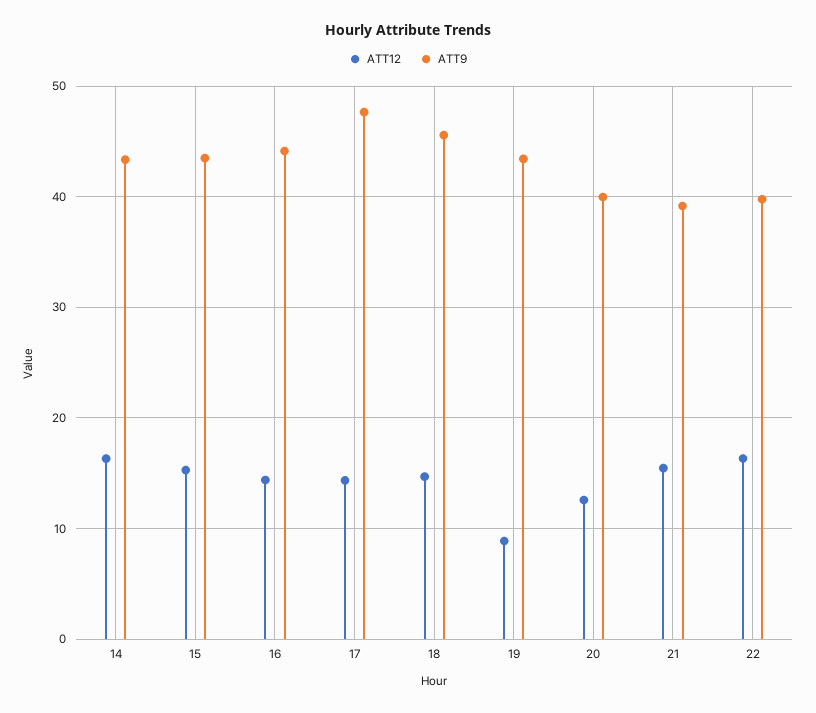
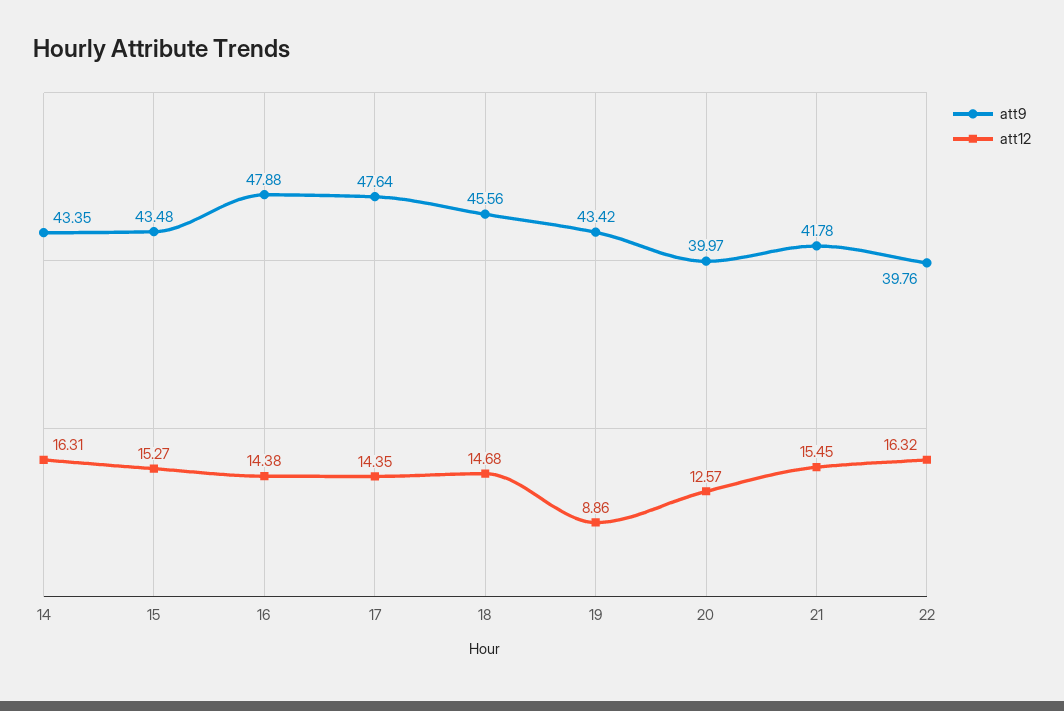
  {
    "ATT12": {
      "14": 16.31,
      "15": 15.27,
      "16": 14.38,
      "17": 14.35,
      "18": 14.68,
      "19": 8.86,
      "20": 12.57,
      "21": 15.45,
      "22": 16.32
    },
    "ATT9": {
      "14": 43.35,
      "15": 43.48,
-     "16": 44,
+     "16": 47.88,
      "17": 47.64,
      "18": 45.56,
      "19": 43.42,
      "20": 39.97,
-     "21": 39,
+     "21": 41.78,
      "22": 39.76
    }
  }

